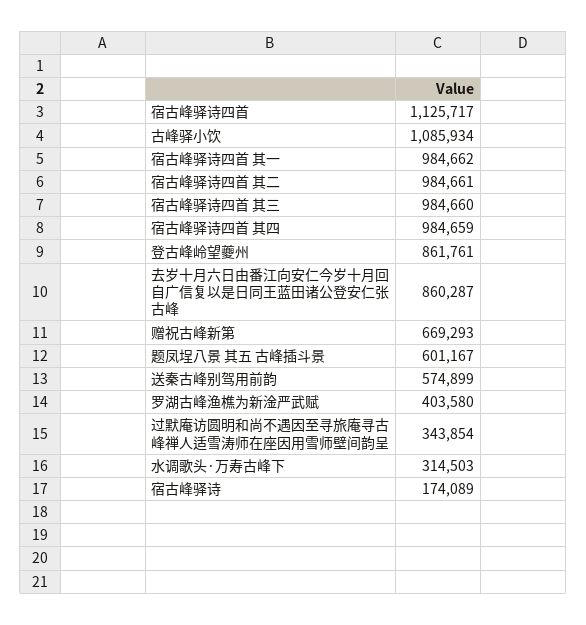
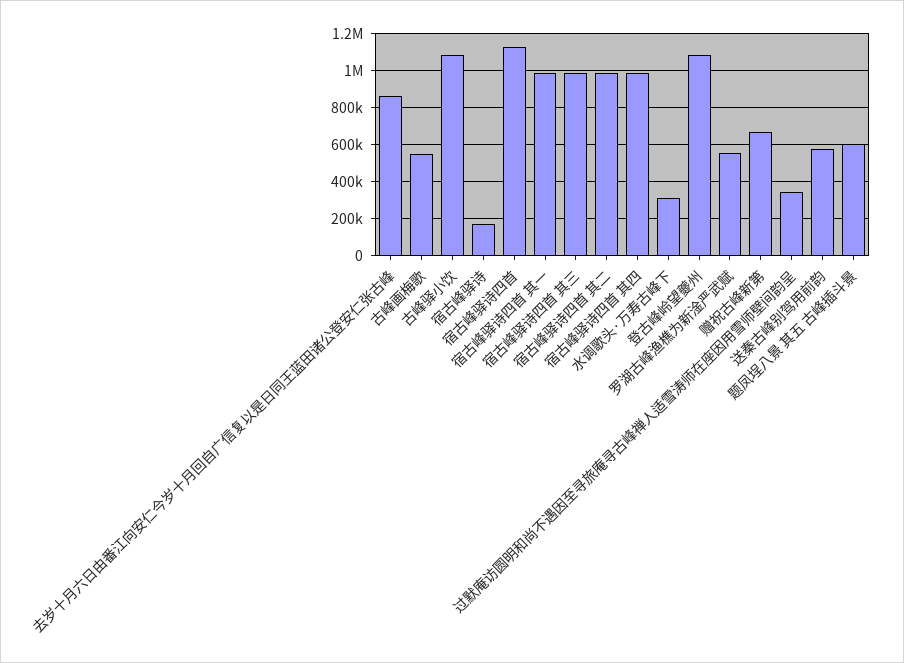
  {
    "宿古峰驿诗四首": 1125717,
    "古峰驿小饮": 1085934,
    "宿古峰驿诗四首 其一": 984662,
    "宿古峰驿诗四首 其二": 984661,
    "宿古峰驿诗四首 其三": 984660,
    "宿古峰驿诗四首 其四": 984659,
-   "登古峰岭望夔州": 861761,
+   "登古峰岭望夔州": 1100000,
    "去岁十月六日由番江向安仁今岁十月回自广信复以是日同王蓝田诸公登安仁张古峰": 860287,
    "赠祝古峰新第": 669293,
    "题凤埕八景 其五 古峰插斗景": 601167,
    "送秦古峰别驾用前韵": 574899,
-   "罗湖古峰渔樵为新淦严武赋": 403580,
+   "罗湖古峰渔樵为新淦严武赋": 550000,
    "过默庵访圆明和尚不遇因至寻旅庵寻古峰禅人适雪涛师在座因用雪师壁间韵呈": 343854,
    "水调歌头·万寿古峰下": 314503,
-   "宿古峰驿诗": 174089
+   "宿古峰驿诗": 174089,
+   "古峰画梅歌": 550000
  }

